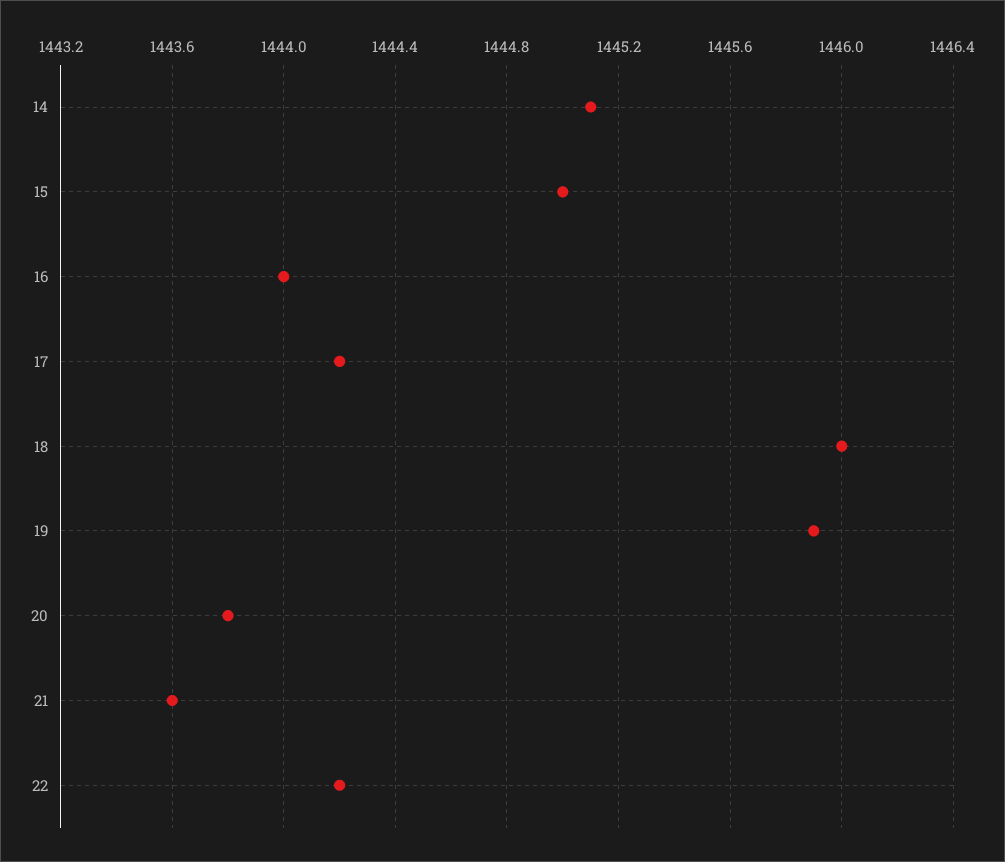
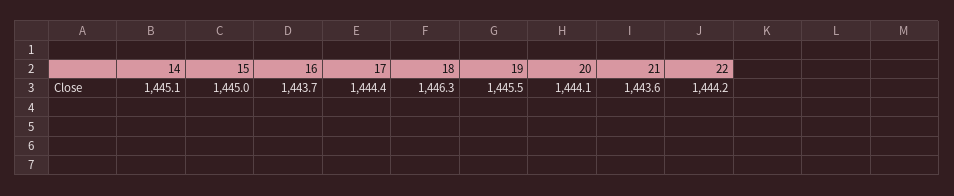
  {
    "14": 1445.1,
    "15": 1445,
-   "16": 1444,
+   "16": 1443.7,
-   "17": 1444.2,
+   "17": 1444.4,
-   "18": 1446,
+   "18": 1446.3,
-   "19": 1445.9,
+   "19": 1445.5,
-   "20": 1443.8,
+   "20": 1444.1,
    "21": 1443.6,
    "22": 1444.2
  }

